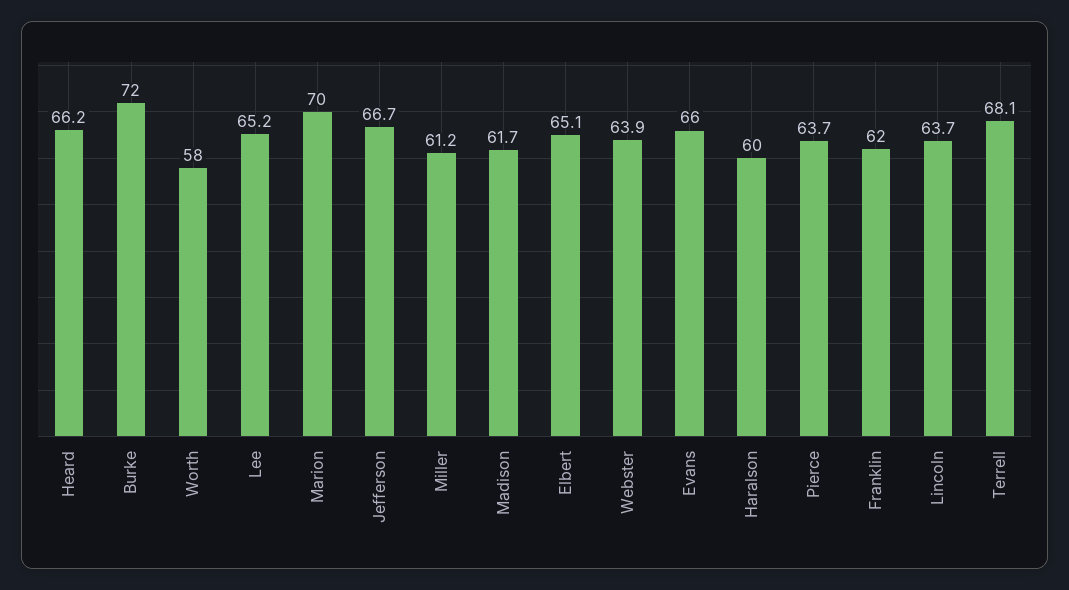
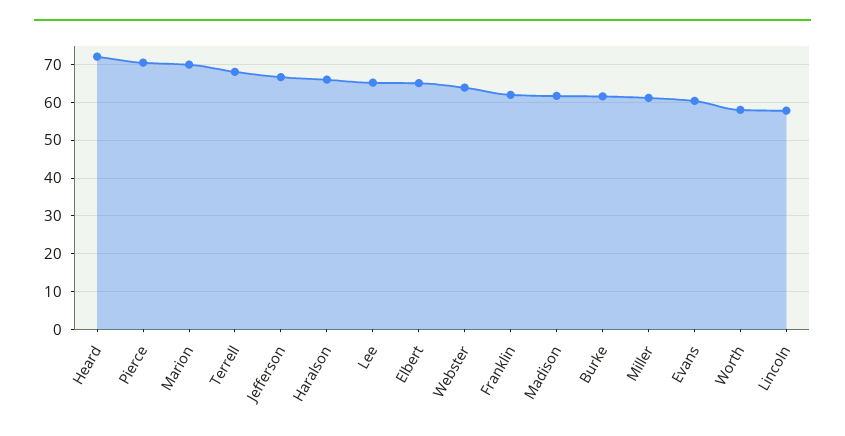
  {
-   "Heard": 66.2,
+   "Heard": 72,
-   "Burke": 72,
+   "Burke": 62,
    "Worth": 58,
    "Lee": 65.2,
    "Marion": 70,
    "Jefferson": 66.7,
    "Miller": 61.2,
    "Madison": 61.7,
    "Elbert": 65.1,
    "Webster": 63.9,
-   "Evans": 66,
+   "Evans": 60,
-   "Haralson": 60,
+   "Haralson": 66,
-   "Pierce": 63.7,
+   "Pierce": 70,
    "Franklin": 62,
-   "Lincoln": 63.7,
+   "Lincoln": 58,
    "Terrell": 68.1
  }

